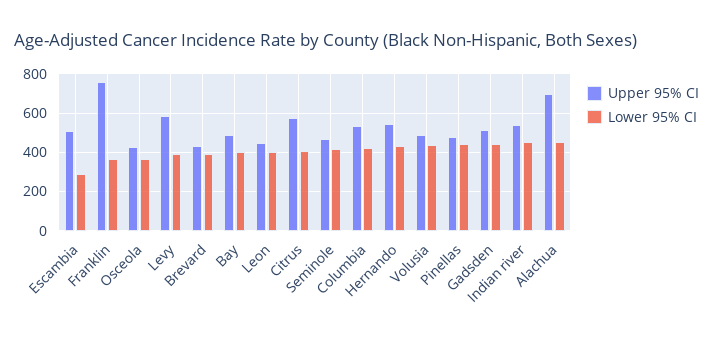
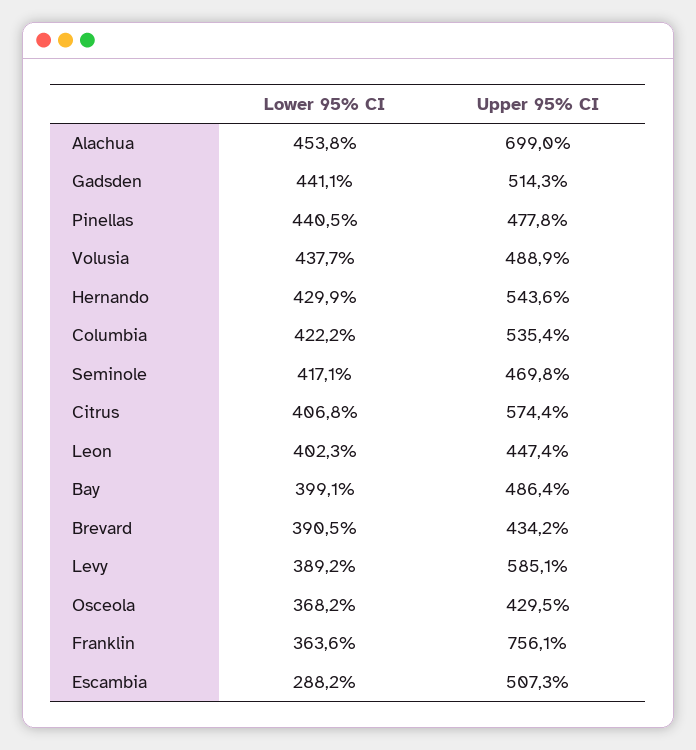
  {
    "Upper 95% CI": {
      "Escambia": 507.3,
      "Franklin": 756.1,
      "Osceola": 429.5,
      "Levy": 585.1,
      "Brevard": 434.2,
      "Bay": 486.4,
      "Leon": 447.4,
      "Citrus": 574.4,
      "Seminole": 469.8,
      "Columbia": 535.4,
      "Hernando": 543.6,
      "Volusia": 488.9,
      "Pinellas": 477.8,
      "Gadsden": 514.3,
-     "Indian river": 550,
      "Alachua": 699
    },
    "Lower 95% CI": {
      "Escambia": 288.2,
      "Franklin": 363.6,
      "Osceola": 368.2,
      "Levy": 389.2,
      "Brevard": 390.5,
      "Bay": 399.1,
      "Leon": 402.3,
      "Citrus": 406.8,
      "Seminole": 417.1,
      "Columbia": 422.2,
      "Hernando": 429.9,
      "Volusia": 437.7,
      "Pinellas": 440.5,
      "Gadsden": 441.1,
-     "Indian river": 450,
      "Alachua": 453.8
    }
  }

